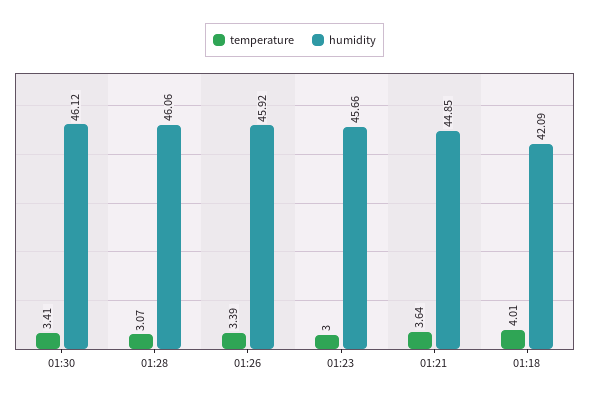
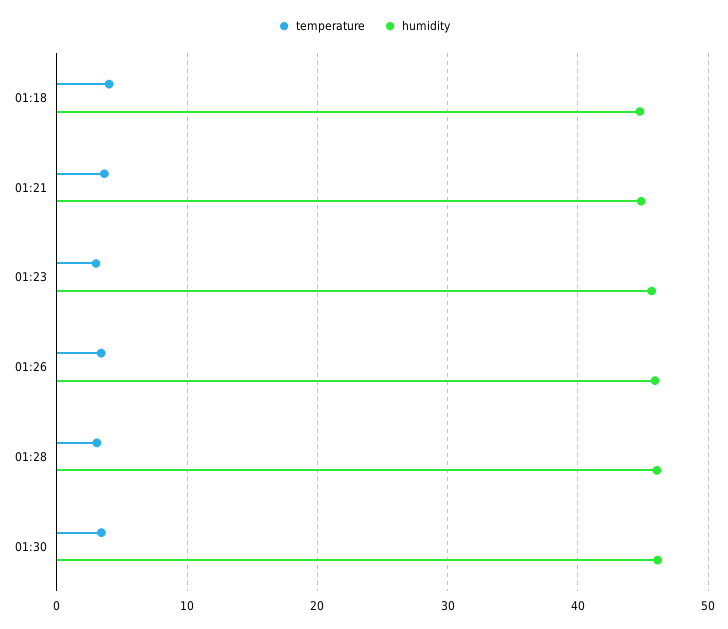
  {
    "temperature": {
      "01:30": 3.41,
      "01:28": 3.07,
      "01:26": 3.39,
      "01:23": 3,
      "01:21": 3.64,
      "01:18": 4.01
    },
    "humidity": {
      "01:30": 46.12,
      "01:28": 46.06,
      "01:26": 45.92,
      "01:23": 45.66,
      "01:21": 44.85,
-     "01:18": 42.09
+     "01:18": 45
    }
  }

